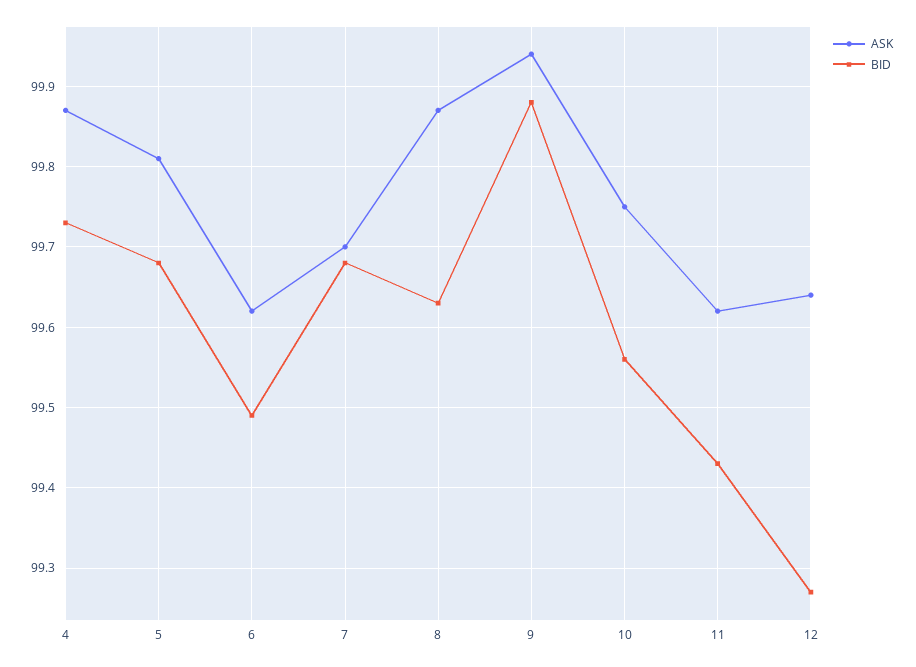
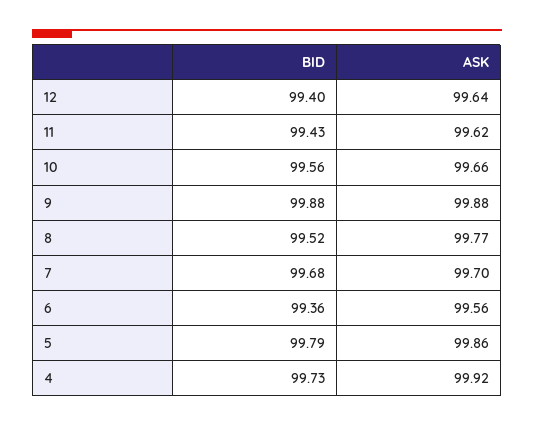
  {
    "ASK": {
-     "4": 99.87,
+     "4": 99.92,
-     "5": 99.81,
+     "5": 99.86,
-     "6": 99.62,
+     "6": 99.56,
      "7": 99.7,
-     "8": 99.87,
+     "8": 99.77,
-     "9": 99.94,
+     "9": 99.88,
-     "10": 99.75,
+     "10": 99.66,
      "11": 99.62,
      "12": 99.64
    },
    "BID": {
      "4": 99.73,
-     "5": 99.68,
+     "5": 99.79,
-     "6": 99.49,
+     "6": 99.36,
      "7": 99.68,
-     "8": 99.63,
+     "8": 99.52,
      "9": 99.88,
      "10": 99.56,
      "11": 99.43,
-     "12": 99.27
+     "12": 99.4
    }
  }

